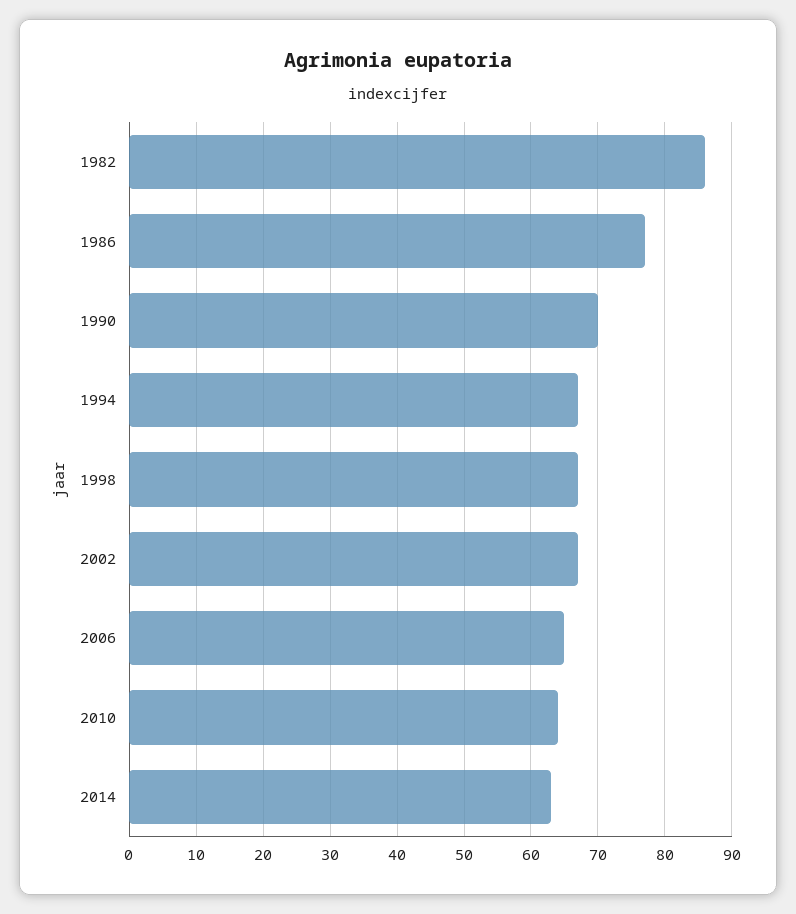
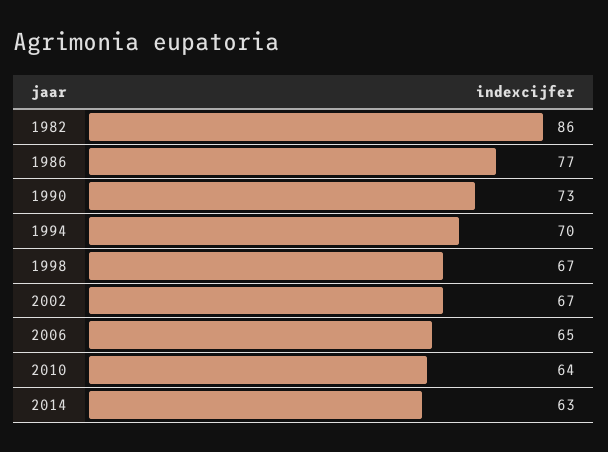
  {
    "1982": 86,
    "1986": 77,
-   "1990": 70,
+   "1990": 73,
-   "1994": 67,
+   "1994": 70,
    "1998": 67,
    "2002": 67,
    "2006": 65,
    "2010": 64,
    "2014": 63
  }

